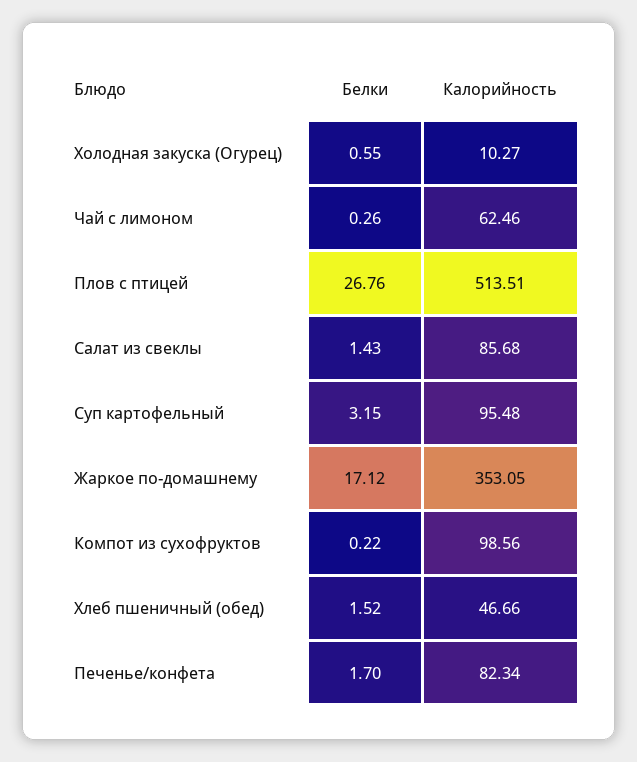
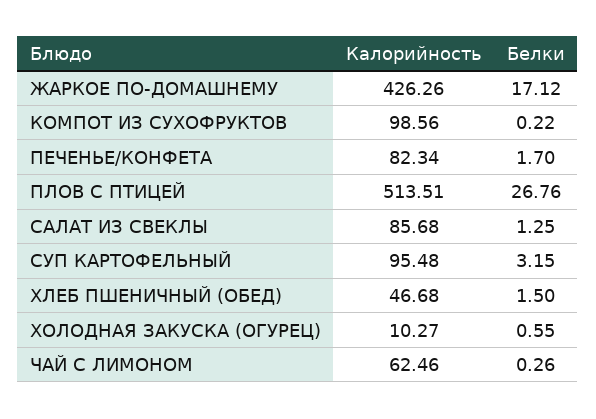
  {
    "Белки": {
      "Холодная закуска (Огурец)": 0.55,
      "Чай с лимоном": 0.26,
      "Плов с птицей": 26.76,
-     "Салат из свеклы": 1.43,
+     "Салат из свеклы": 1.25,
      "Суп картофельный": 3.15,
      "Жаркое по-домашнему": 17.12,
      "Компот из сухофруктов": 0.22,
-     "Хлеб пшеничный (обед)": 1.52,
+     "Хлеб пшеничный (обед)": 1.5,
      "Печенье/конфета": 1.7
    },
    "Калорийность": {
      "Холодная закуска (Огурец)": 10.27,
      "Чай с лимоном": 62.46,
      "Плов с птицей": 513.51,
      "Салат из свеклы": 85.68,
      "Суп картофельный": 95.48,
-     "Жаркое по-домашнему": 353.05,
+     "Жаркое по-домашнему": 426.26,
      "Компот из сухофруктов": 98.56,
-     "Хлеб пшеничный (обед)": 46.66,
+     "Хлеб пшеничный (обед)": 46.68,
      "Печенье/конфета": 82.34
    }
  }

